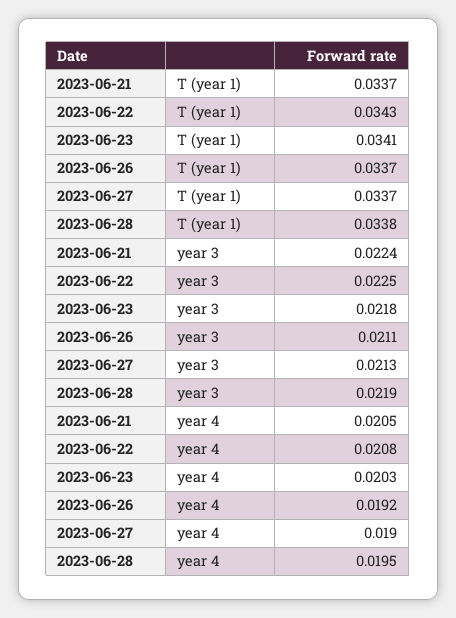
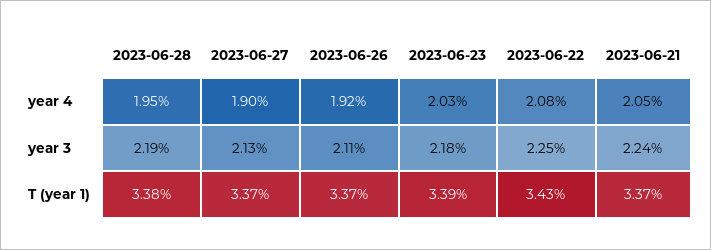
  {
    "2023-06-21": {
      "T (year 1)": 0.0337,
      "year 3": 0.0224,
      "year 4": 0.0205
    },
    "2023-06-22": {
      "T (year 1)": 0.0343,
      "year 3": 0.0225,
      "year 4": 0.0208
    },
    "2023-06-23": {
-     "T (year 1)": 0.0341,
+     "T (year 1)": 0.0339,
      "year 3": 0.0218,
      "year 4": 0.0203
    },
    "2023-06-26": {
      "T (year 1)": 0.0337,
      "year 3": 0.0211,
      "year 4": 0.0192
    },
    "2023-06-27": {
      "T (year 1)": 0.0337,
      "year 3": 0.0213,
      "year 4": 0.019
    },
    "2023-06-28": {
      "T (year 1)": 0.0338,
      "year 3": 0.0219,
      "year 4": 0.0195
    }
  }

